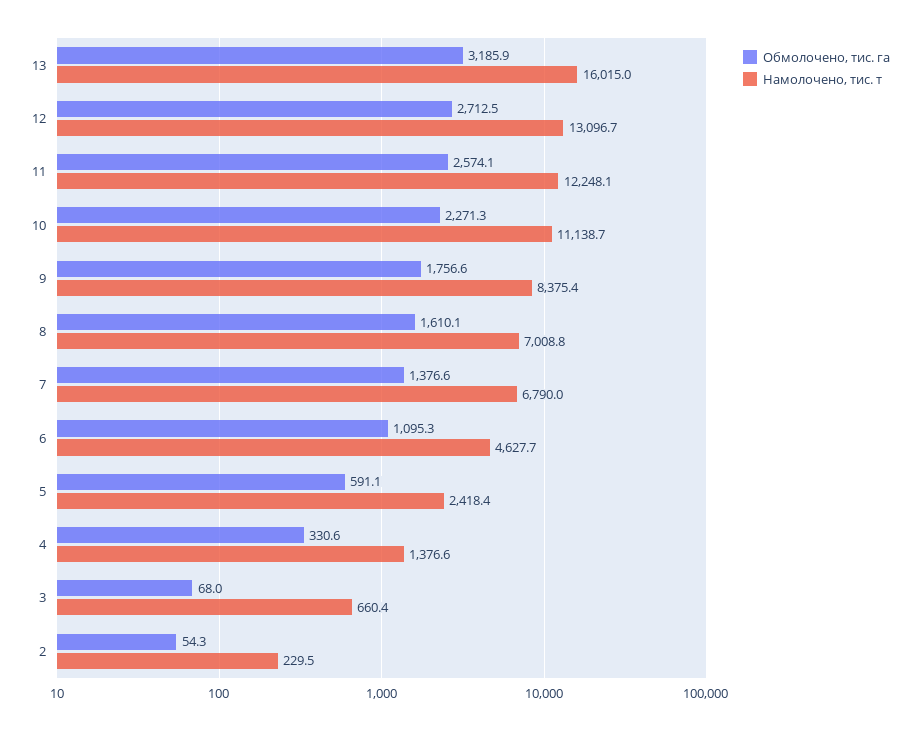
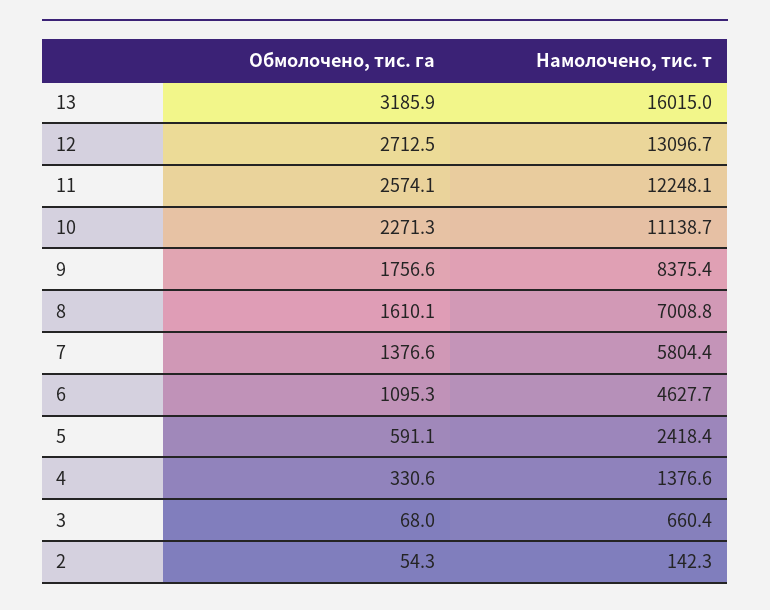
  {
    "Обмолочено, тис. га": {
      "13": 3185.9,
      "12": 2712.5,
      "11": 2574.1,
      "10": 2271.3,
      "9": 1756.6,
      "8": 1610.1,
      "7": 1376.6,
      "6": 1095.3,
      "5": 591.1,
      "4": 330.6,
      "3": 68,
      "2": 54.3
    },
    "Намолочено, тис. т": {
      "13": 16015,
      "12": 13096.7,
      "11": 12248.1,
      "10": 11138.7,
      "9": 8375.4,
      "8": 7008.8,
-     "7": 6790,
+     "7": 5804.4,
      "6": 4627.7,
      "5": 2418.4,
      "4": 1376.6,
      "3": 660.4,
-     "2": 229.5
+     "2": 142.3
    }
  }

